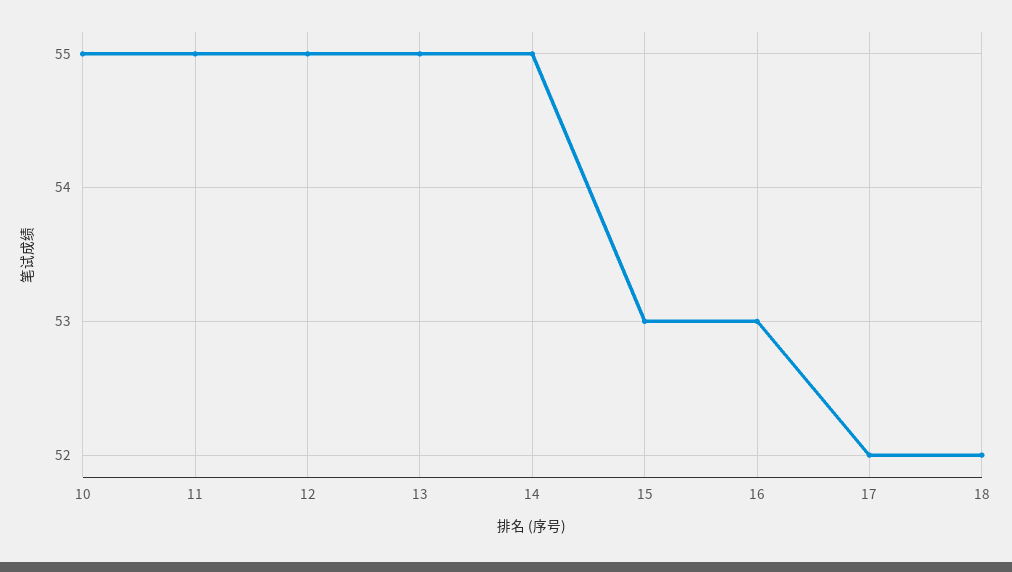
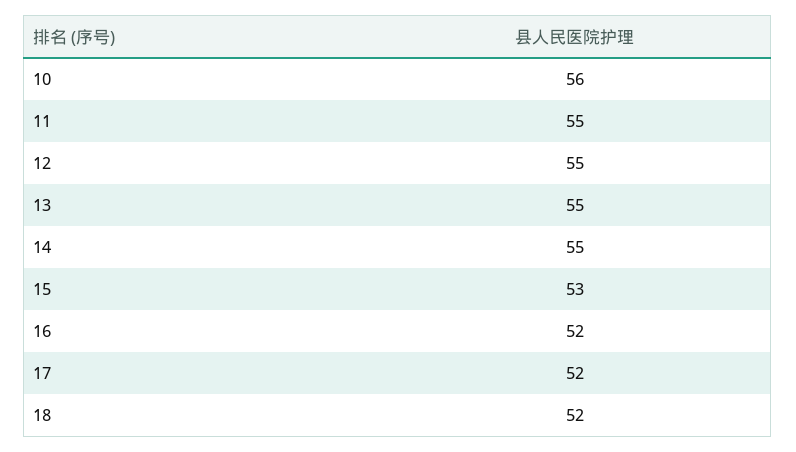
  {
-   "10": 55,
+   "10": 56,
    "11": 55,
    "12": 55,
    "13": 55,
    "14": 55,
    "15": 53,
-   "16": 53,
+   "16": 52,
    "17": 52,
    "18": 52
  }

